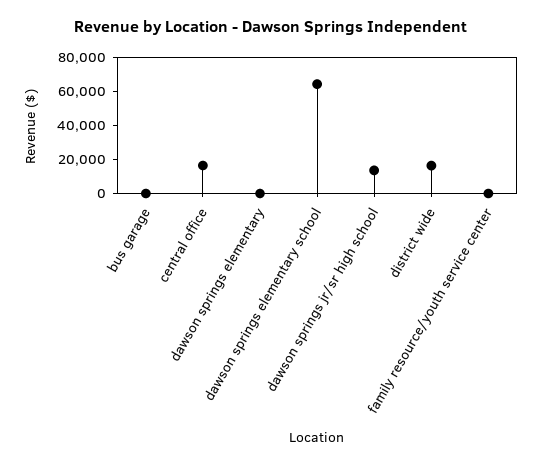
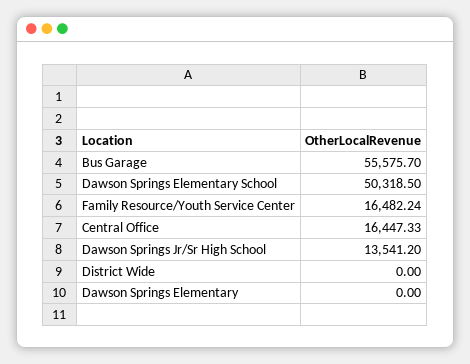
  {
-   "bus garage": 0,
+   "bus garage": 55575.7,
    "central office": 16447.33,
    "dawson springs elementary": 0,
-   "dawson springs elementary school": 65000,
+   "dawson springs elementary school": 50318.5,
    "dawson springs jr/sr high school": 13541.2,
-   "district wide": 15000,
+   "district wide": 0,
-   "family resource/youth service center": 0
+   "family resource/youth service center": 16482.24
  }

